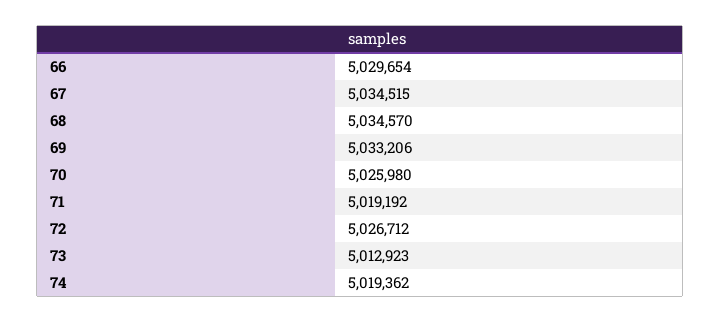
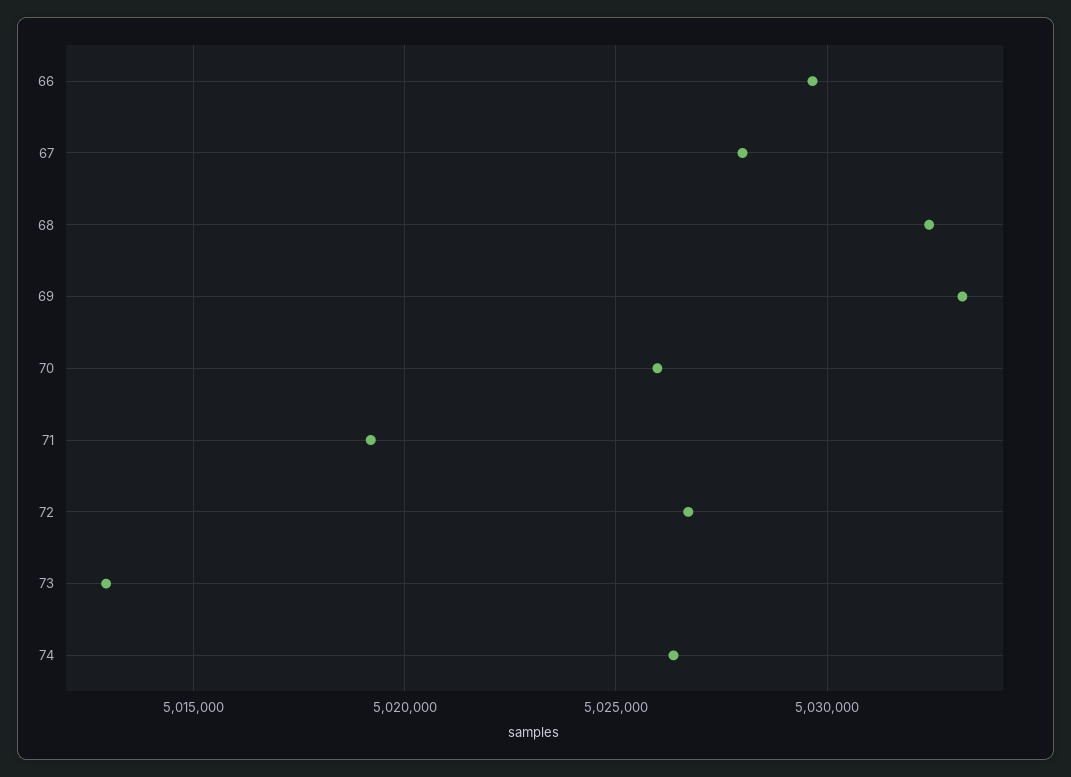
  {
    "66": 5029654,
-   "67": 5034515,
+   "67": 5028000,
-   "68": 5034570,
+   "68": 5032500,
    "69": 5033206,
    "70": 5025980,
    "71": 5019192,
    "72": 5026712,
    "73": 5012923,
-   "74": 5019362
+   "74": 5026500
  }

